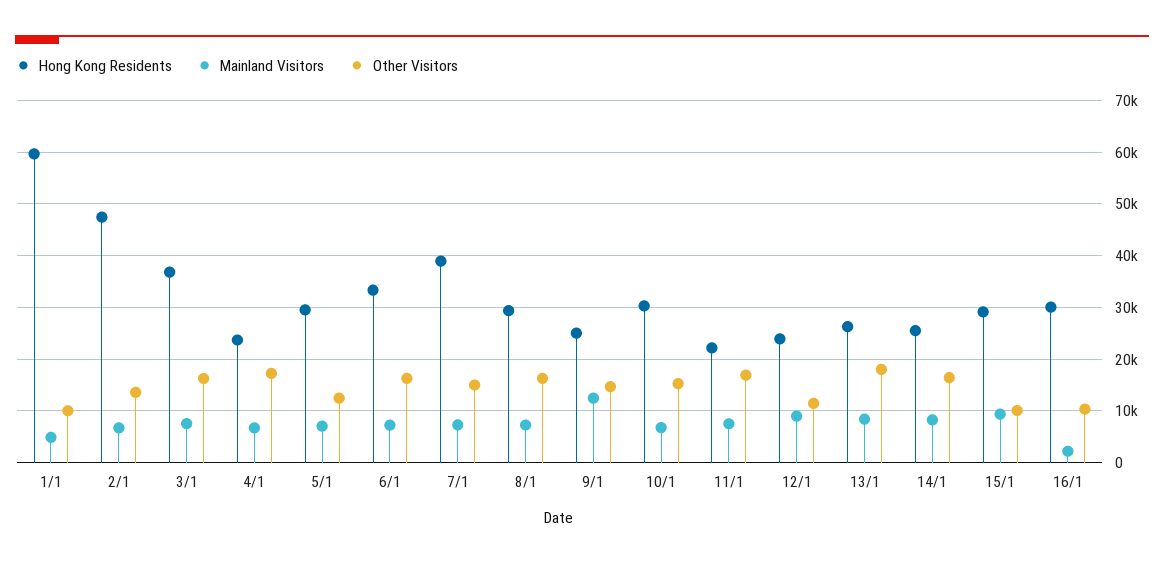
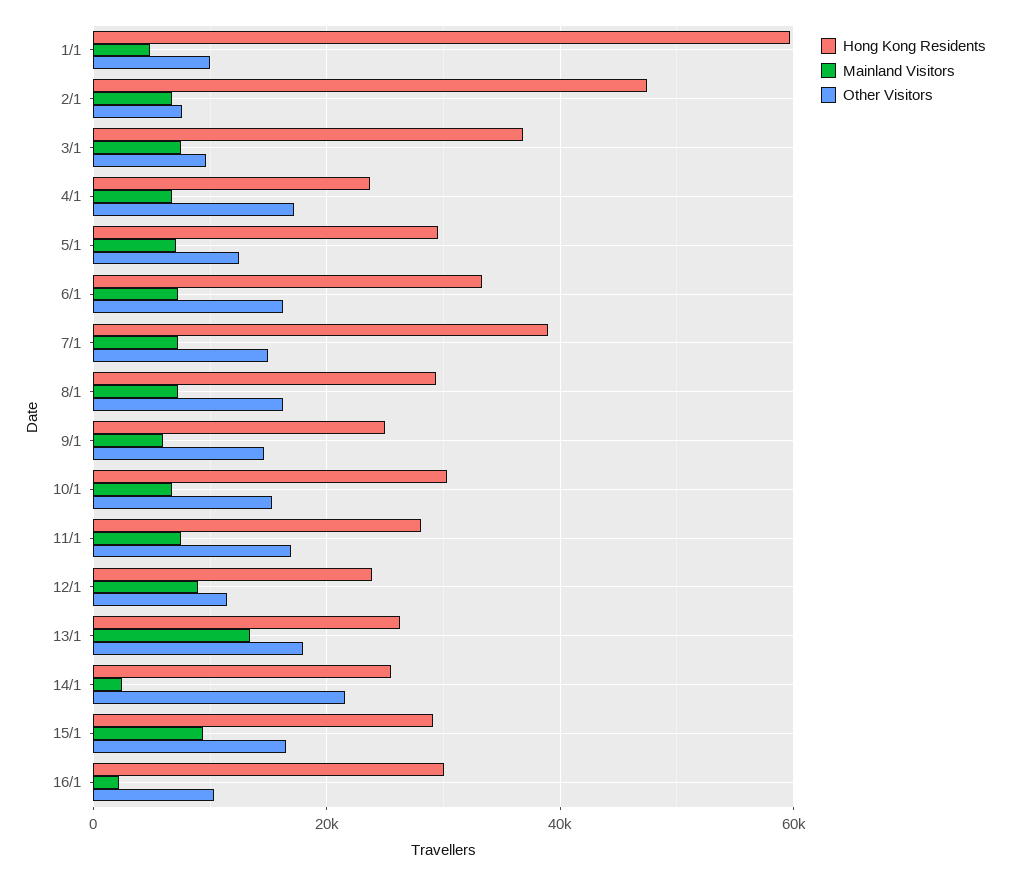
  {
    "Hong Kong Residents": {
      "1/1": 60000,
      "2/1": 48000,
      "3/1": 36000,
      "4/1": 24000,
      "5/1": 30000,
      "6/1": 34000,
      "7/1": 38000,
      "8/1": 30000,
      "9/1": 24000,
      "10/1": 30000,
-     "11/1": 22000,
+     "11/1": 28000,
      "12/1": 24000,
      "13/1": 26000,
      "14/1": 26000,
      "15/1": 30000,
      "16/1": 30000
    },
    "Mainland Visitors": {
      "1/1": 4000,
      "2/1": 6000,
      "3/1": 8000,
      "4/1": 6000,
      "5/1": 8000,
      "6/1": 8000,
      "7/1": 8000,
      "8/1": 8000,
-     "9/1": 12000,
+     "9/1": 6000,
      "10/1": 6000,
      "11/1": 8000,
      "12/1": 8000,
-     "13/1": 8000,
+     "13/1": 14000,
-     "14/1": 8000,
+     "14/1": 2000,
      "15/1": 10000,
      "16/1": 2000
    },
    "Other Visitors": {
      "1/1": 10000,
-     "2/1": 14000,
+     "2/1": 8000,
-     "3/1": 16000,
+     "3/1": 10000,
      "4/1": 18000,
      "5/1": 12000,
      "6/1": 16000,
      "7/1": 14000,
      "8/1": 16000,
      "9/1": 14000,
      "10/1": 16000,
      "11/1": 16000,
      "12/1": 12000,
      "13/1": 18000,
-     "14/1": 16000,
+     "14/1": 22000,
-     "15/1": 10000,
+     "15/1": 16000,
      "16/1": 10000
    }
  }

